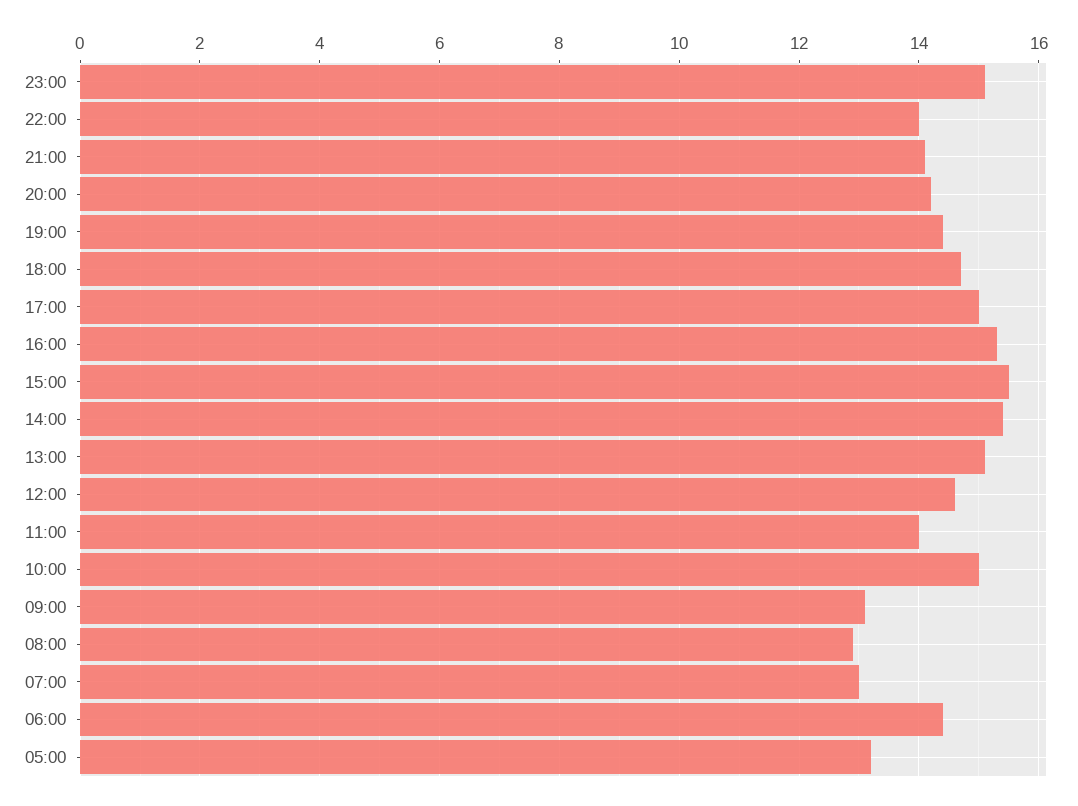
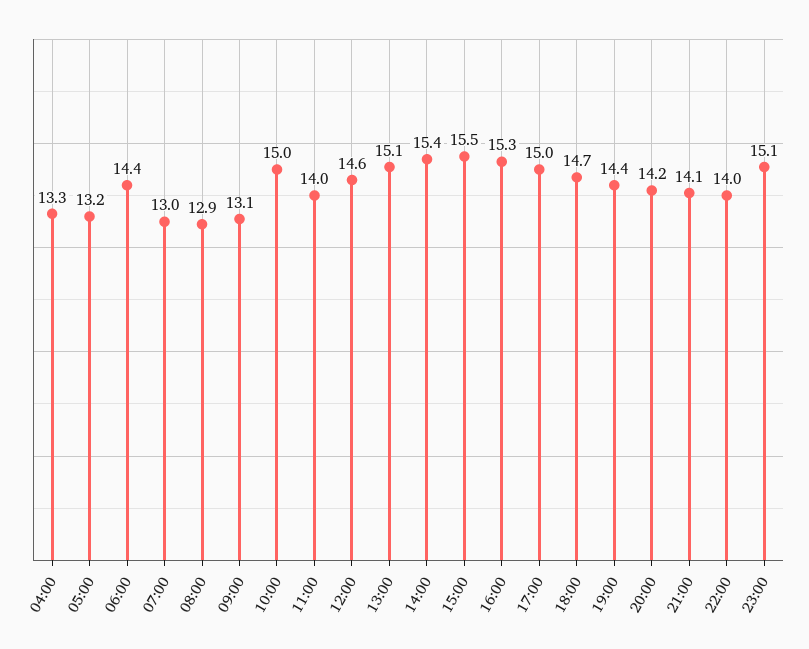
  {
    "23:00": 15.1,
    "22:00": 14,
    "21:00": 14.1,
    "20:00": 14.2,
    "19:00": 14.4,
    "18:00": 14.7,
    "17:00": 15,
    "16:00": 15.3,
    "15:00": 15.5,
    "14:00": 15.4,
    "13:00": 15.1,
    "12:00": 14.6,
    "11:00": 14,
    "10:00": 15,
    "09:00": 13.1,
    "08:00": 12.9,
    "07:00": 13,
    "06:00": 14.4,
-   "05:00": 13.2
+   "05:00": 13.2,
+   "04:00": 13.3
  }

